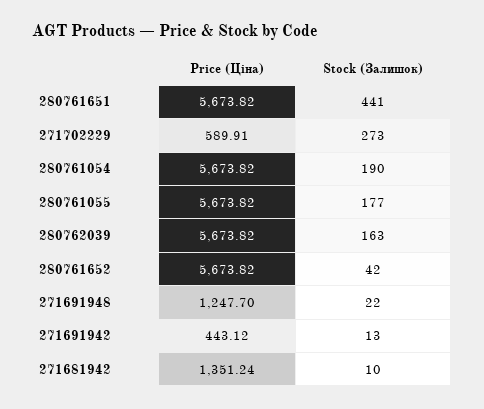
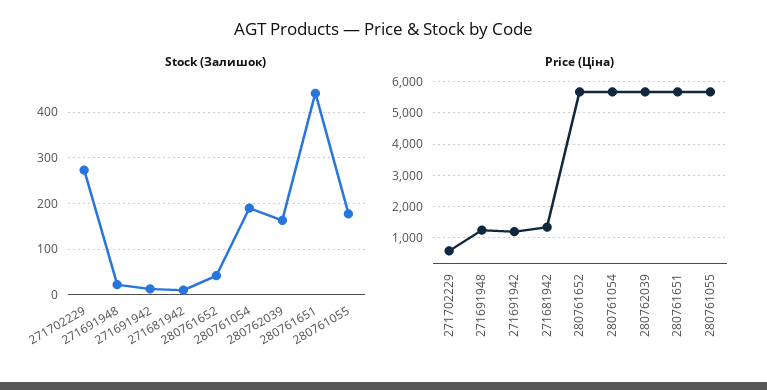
  {
    "Price (Ціна)": {
      "280761651": 5673.82,
      "271702229": 589.91,
      "280761054": 5673.82,
      "280761055": 5673.82,
      "280762039": 5673.82,
      "280761652": 5673.82,
      "271691948": 1247.7,
-     "271691942": 443.12,
+     "271691942": 1200,
      "271681942": 1351.24
    },
    "Stock (Залишок)": {
      "280761651": 441,
      "271702229": 273,
      "280761054": 190,
      "280761055": 177,
      "280762039": 163,
      "280761652": 42,
      "271691948": 22,
      "271691942": 13,
      "271681942": 10
    }
  }

